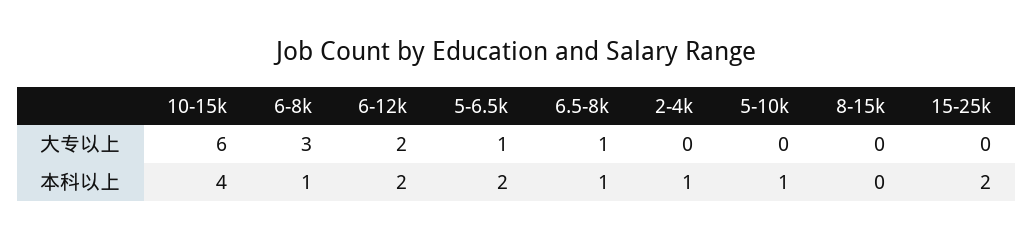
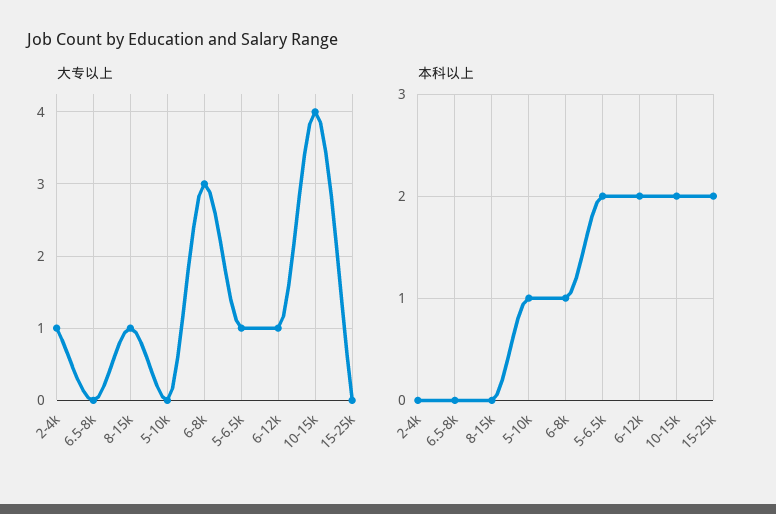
  {
    "大专以上": {
-     "10-15k": 6,
+     "10-15k": 4,
      "6-8k": 3,
-     "6-12k": 2,
+     "6-12k": 1,
      "5-6.5k": 1,
-     "6.5-8k": 1,
+     "6.5-8k": 0,
-     "2-4k": 0,
+     "2-4k": 1,
      "5-10k": 0,
-     "8-15k": 0,
+     "8-15k": 1,
      "15-25k": 0
    },
    "本科以上": {
-     "10-15k": 4,
+     "10-15k": 2,
      "6-8k": 1,
      "6-12k": 2,
      "5-6.5k": 2,
-     "6.5-8k": 1,
+     "6.5-8k": 0,
-     "2-4k": 1,
+     "2-4k": 0,
      "5-10k": 1,
      "8-15k": 0,
      "15-25k": 2
    }
  }

